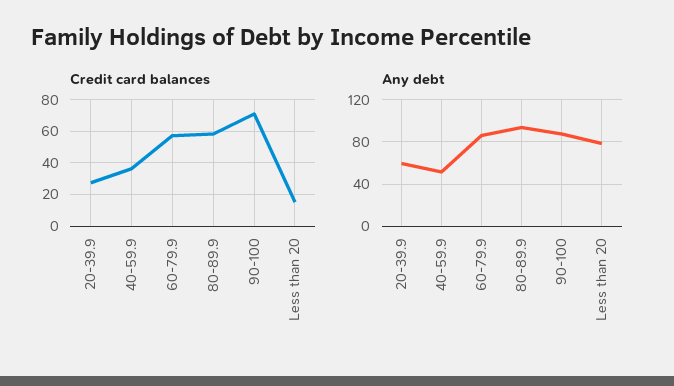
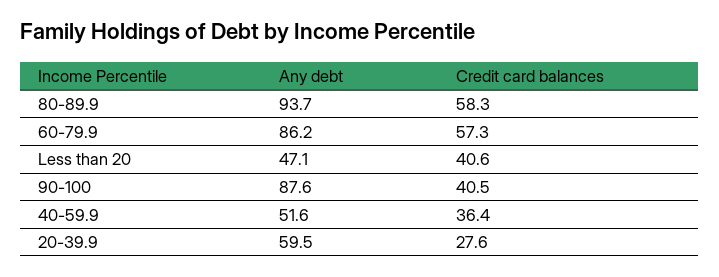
  {
    "Credit card balances": {
      "20-39.9": 27.6,
      "40-59.9": 36.4,
      "60-79.9": 57.3,
      "80-89.9": 58.3,
-     "90-100": 70,
+     "90-100": 40.5,
-     "Less than 20": 15
+     "Less than 20": 40.6
    },
    "Any debt": {
      "20-39.9": 59.5,
      "40-59.9": 51.6,
      "60-79.9": 86.2,
      "80-89.9": 93.7,
      "90-100": 87.6,
-     "Less than 20": 80
+     "Less than 20": 47.1
    }
  }

